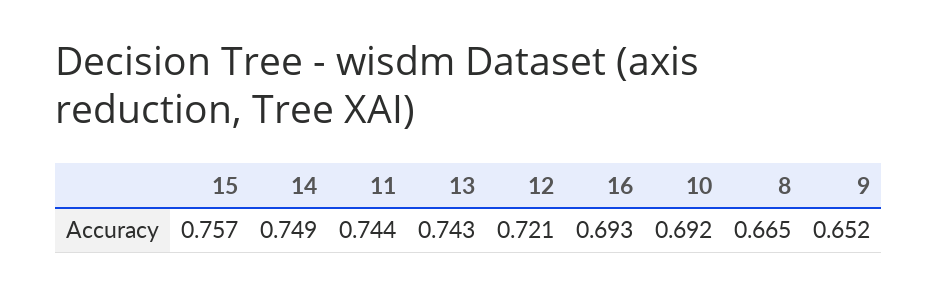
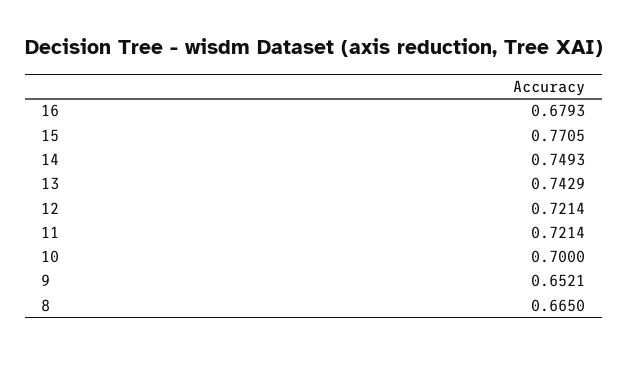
  {
-   "15": 0.757,
+   "15": 0.7705,
    "14": 0.7493,
-   "11": 0.744,
+   "11": 0.7214,
    "13": 0.7429,
    "12": 0.7214,
-   "16": 0.693,
+   "16": 0.6793,
-   "10": 0.692,
+   "10": 0.7,
    "8": 0.665,
    "9": 0.6521
  }

